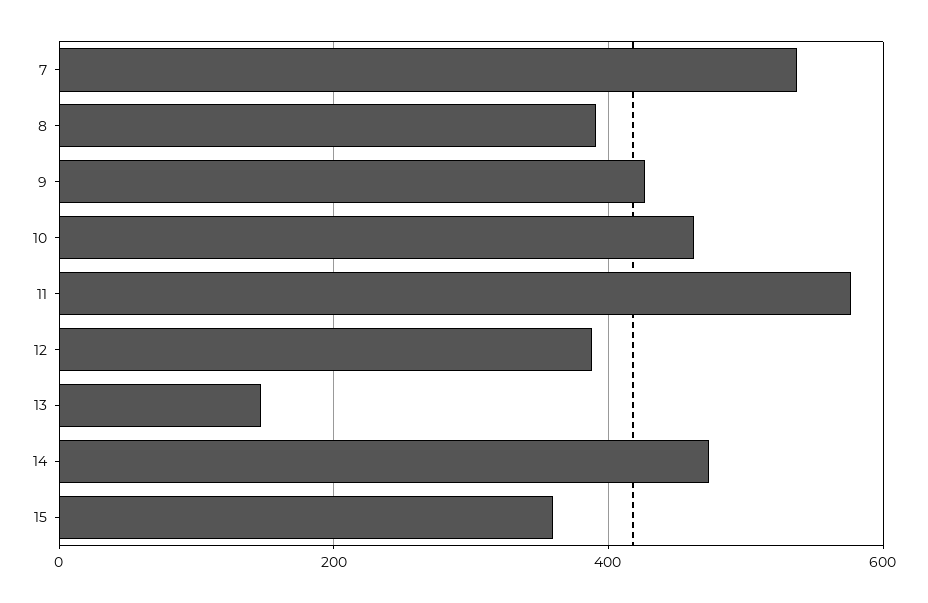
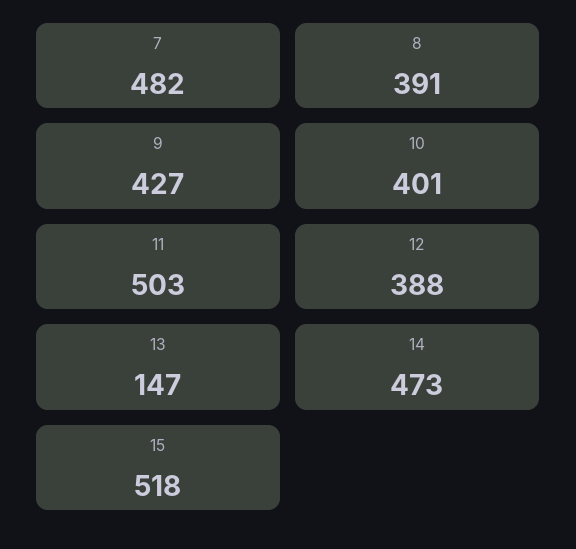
  {
-   "7": 540,
+   "7": 482,
    "8": 391,
    "9": 427,
-   "10": 460,
+   "10": 401,
-   "11": 580,
+   "11": 503,
    "12": 388,
    "13": 147,
    "14": 473,
-   "15": 360
+   "15": 518
  }

